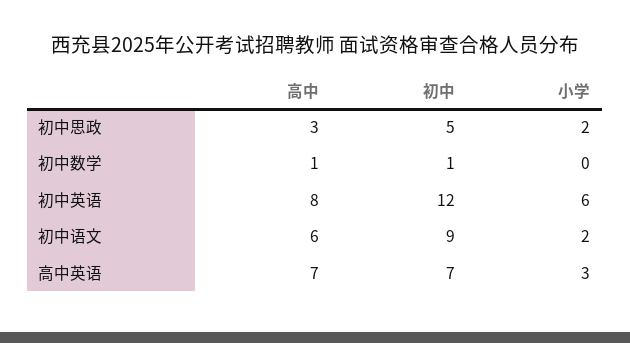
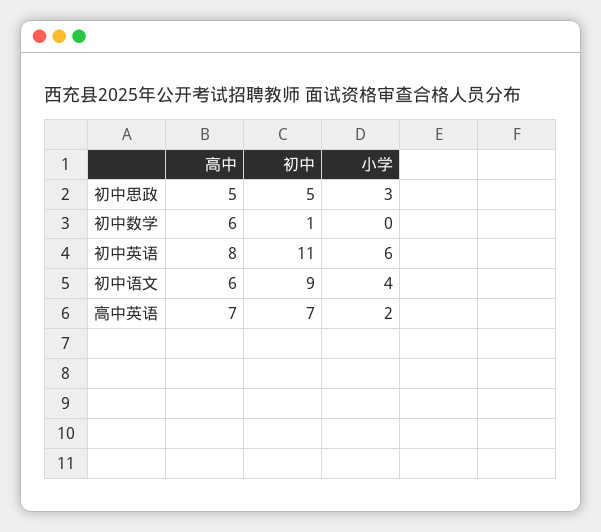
  {
    "高中": {
-     "初中思政": 3,
+     "初中思政": 5,
-     "初中数学": 1,
+     "初中数学": 6,
      "初中英语": 8,
      "初中语文": 6,
      "高中英语": 7
    },
    "初中": {
      "初中思政": 5,
      "初中数学": 1,
-     "初中英语": 12,
+     "初中英语": 11,
      "初中语文": 9,
      "高中英语": 7
    },
    "小学": {
-     "初中思政": 2,
+     "初中思政": 3,
      "初中数学": 0,
      "初中英语": 6,
-     "初中语文": 2,
+     "初中语文": 4,
-     "高中英语": 3
+     "高中英语": 2
    }
  }

